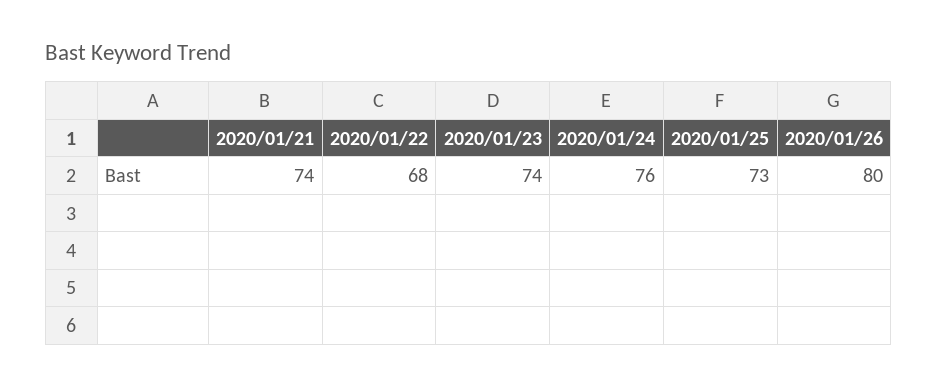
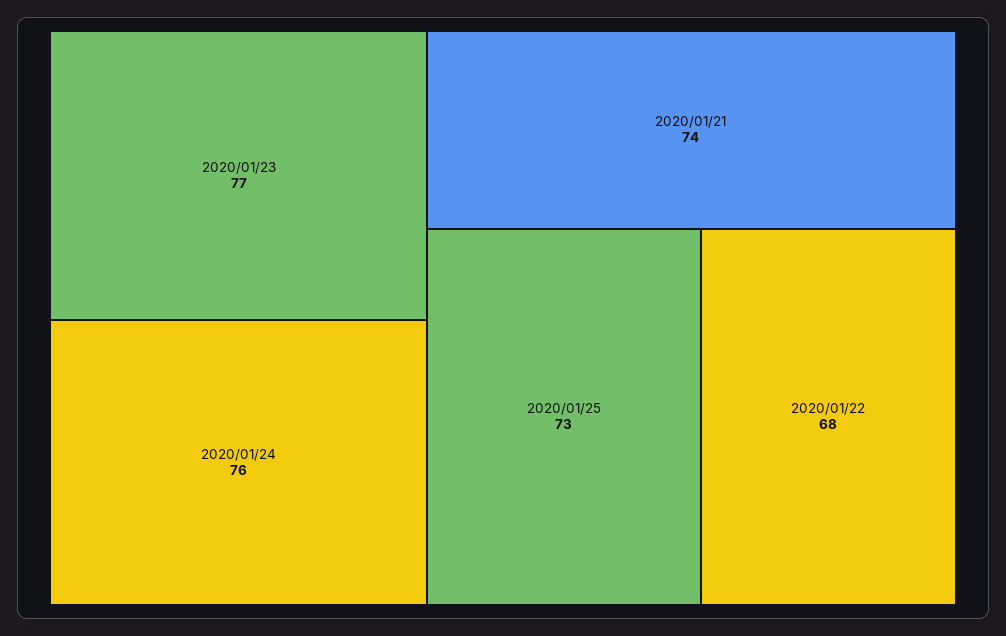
  {
    "2020/01/21": 74,
    "2020/01/22": 68,
-   "2020/01/23": 74,
+   "2020/01/23": 77,
    "2020/01/24": 76,
-   "2020/01/25": 73,
+   "2020/01/25": 73
-   "2020/01/26": 80
  }

